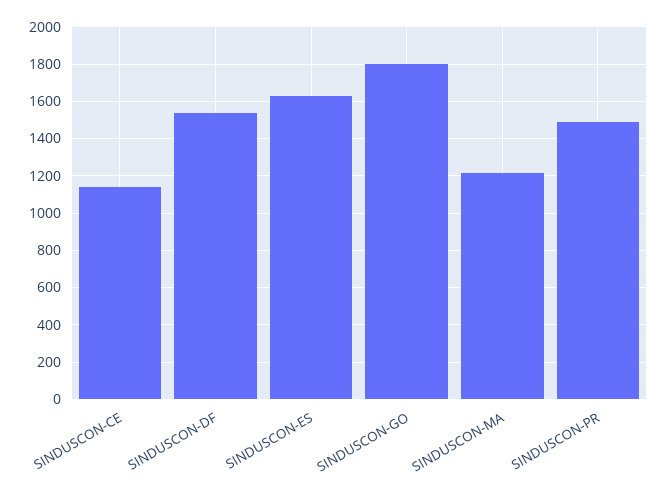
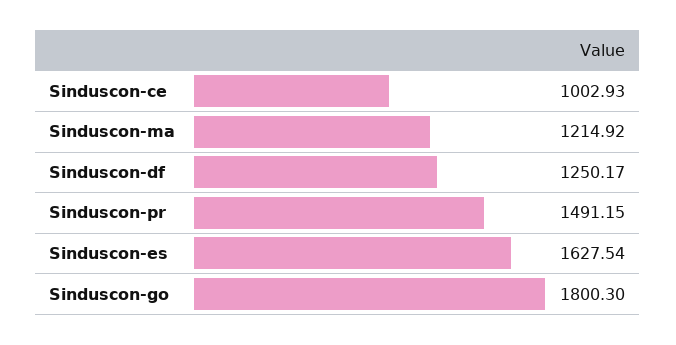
  {
-   "SINDUSCON-CE": 1150,
+   "SINDUSCON-CE": 1002.93,
-   "SINDUSCON-DF": 1550,
+   "SINDUSCON-DF": 1250.17,
    "SINDUSCON-ES": 1627.54,
    "SINDUSCON-GO": 1800.3,
    "SINDUSCON-MA": 1214.92,
    "SINDUSCON-PR": 1491.15
  }

